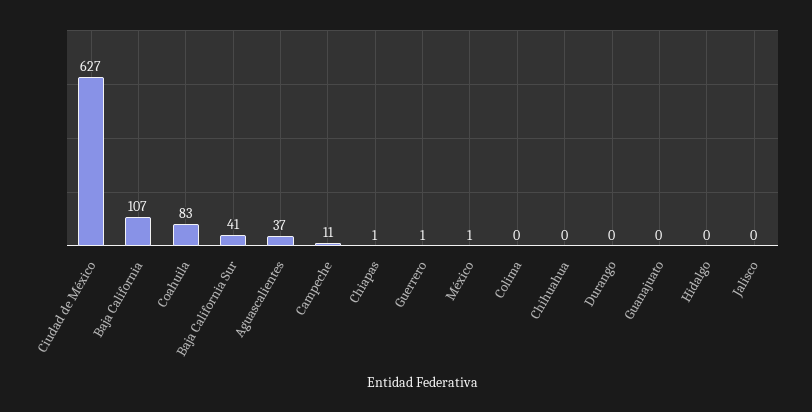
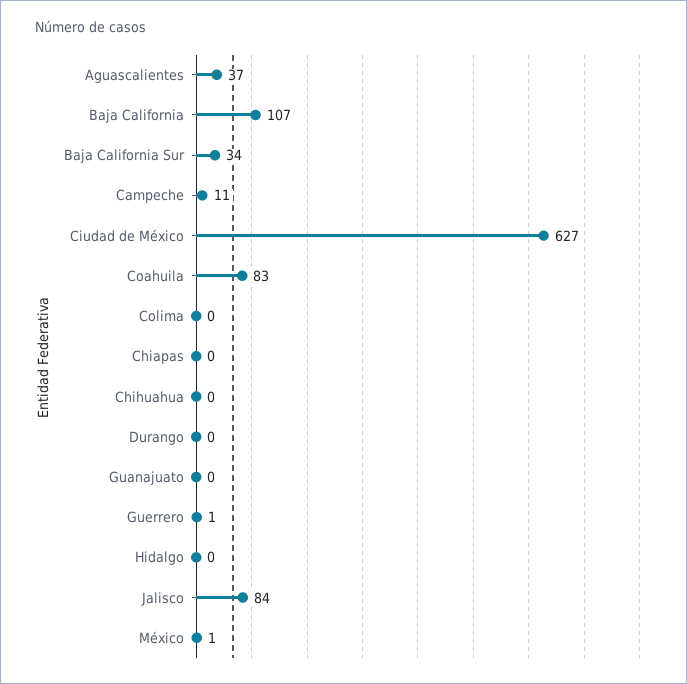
  {
    "Ciudad de México": 627,
    "Baja California": 107,
    "Coahuila": 83,
-   "Baja California Sur": 41,
+   "Baja California Sur": 34,
    "Aguascalientes": 37,
    "Campeche": 11,
-   "Chiapas": 1,
+   "Chiapas": 0,
    "Guerrero": 1,
    "México": 1,
    "Colima": 0,
    "Chihuahua": 0,
    "Durango": 0,
    "Guanajuato": 0,
    "Hidalgo": 0,
-   "Jalisco": 0
+   "Jalisco": 84
  }

